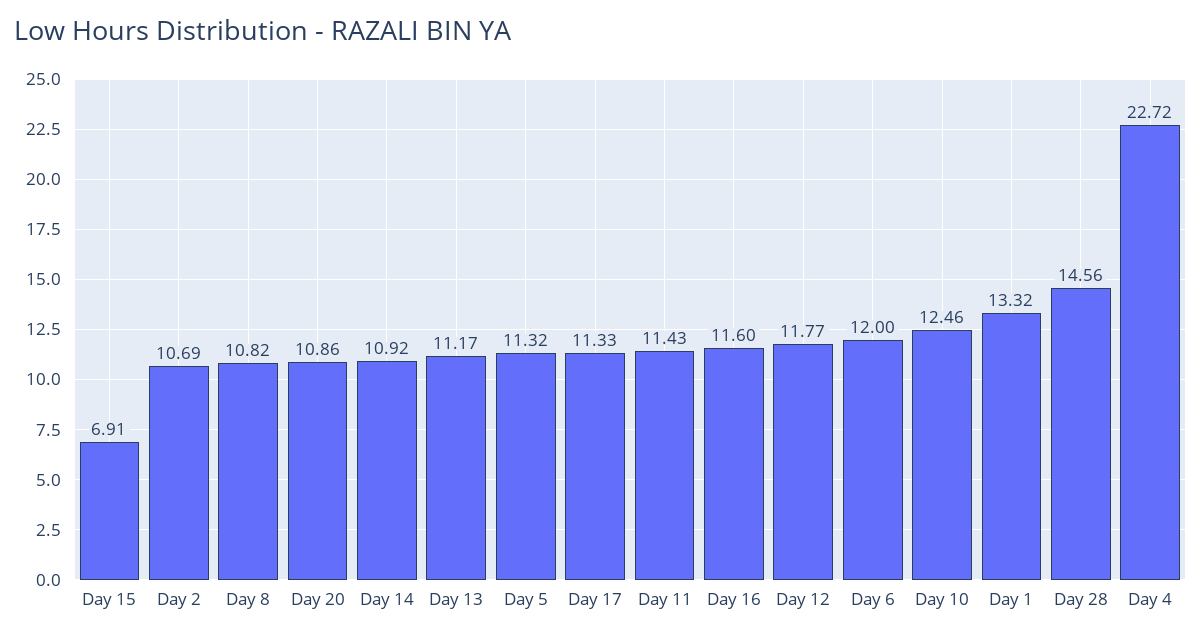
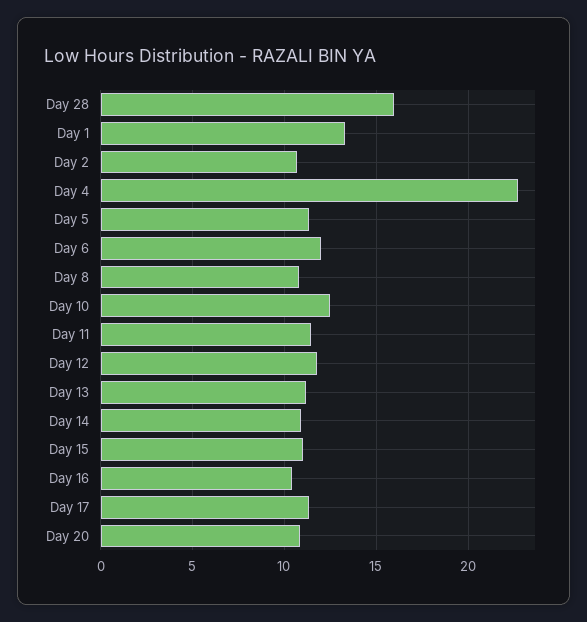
  {
-   "Day 15": 6.91,
+   "Day 15": 11,
    "Day 2": 10.69,
    "Day 8": 10.82,
    "Day 20": 10.86,
    "Day 14": 10.92,
    "Day 13": 11.17,
    "Day 5": 11.32,
    "Day 17": 11.33,
    "Day 11": 11.43,
-   "Day 16": 11.6,
+   "Day 16": 10.5,
    "Day 12": 11.77,
    "Day 6": 12,
    "Day 10": 12.46,
    "Day 1": 13.32,
-   "Day 28": 14.56,
+   "Day 28": 16,
    "Day 4": 22.72
  }

